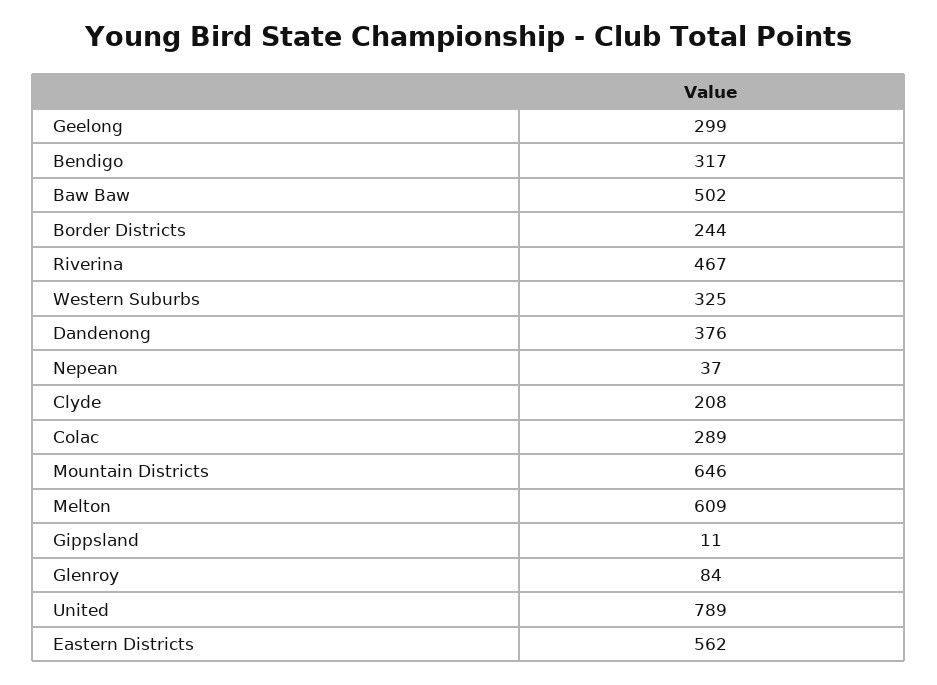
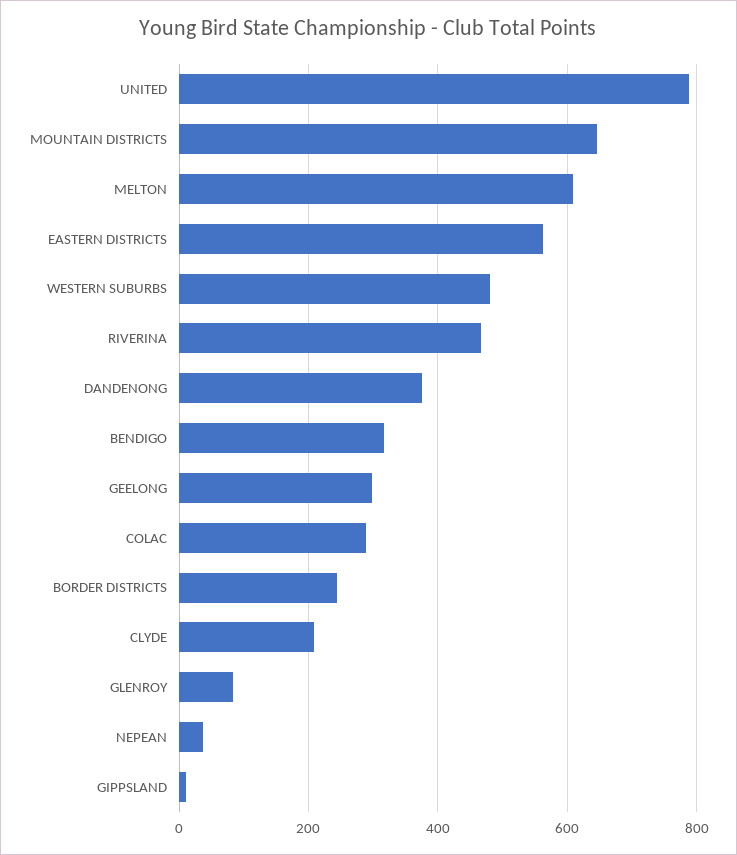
  {
    "Geelong": 299,
    "Bendigo": 317,
-   "Baw Baw": 502,
    "Border Districts": 244,
    "Riverina": 467,
-   "Western Suburbs": 325,
+   "Western Suburbs": 480,
    "Dandenong": 376,
    "Nepean": 37,
    "Clyde": 208,
    "Colac": 289,
    "Mountain Districts": 646,
    "Melton": 609,
    "Gippsland": 11,
    "Glenroy": 84,
    "United": 789,
    "Eastern Districts": 562
  }

